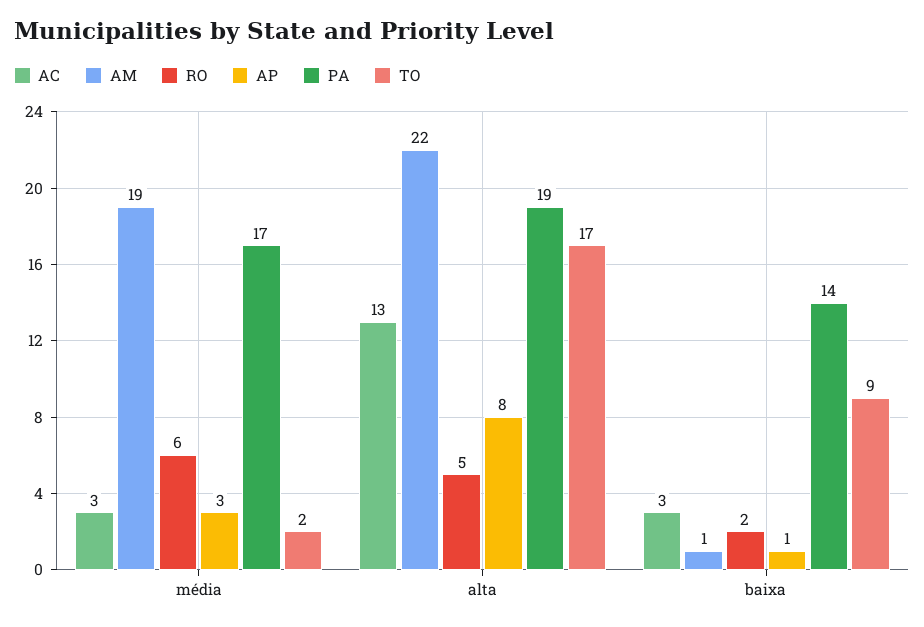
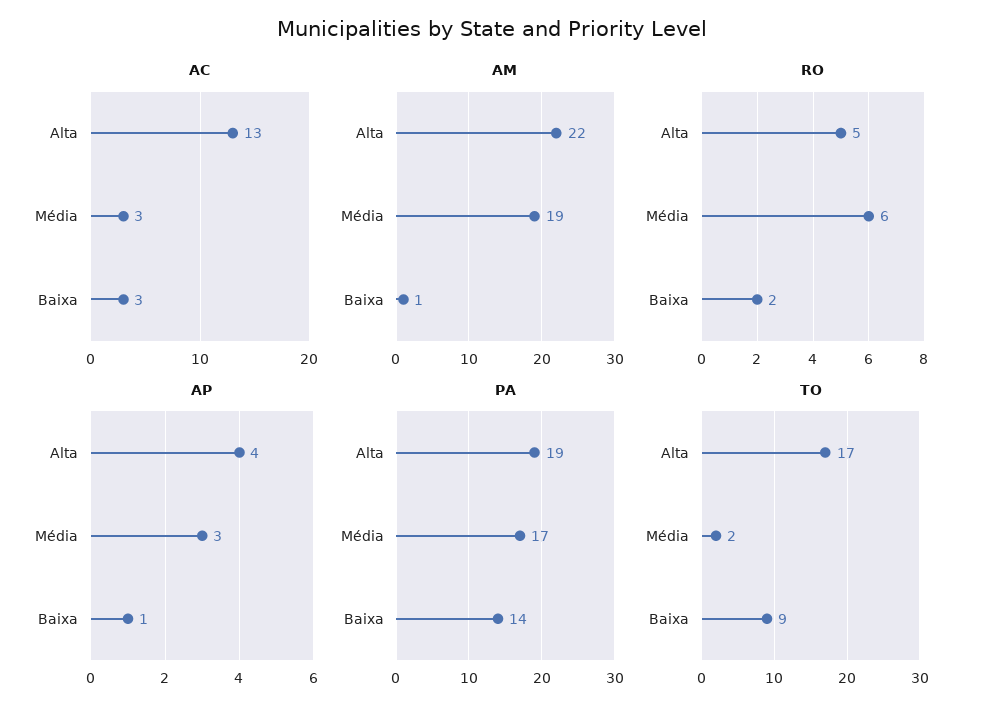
  {
    "AC": {
      "média": 3,
      "alta": 13,
      "baixa": 3
    },
    "AM": {
      "média": 19,
      "alta": 22,
      "baixa": 1
    },
    "RO": {
      "média": 6,
      "alta": 5,
      "baixa": 2
    },
    "AP": {
      "média": 3,
-     "alta": 8,
+     "alta": 4,
      "baixa": 1
    },
    "PA": {
      "média": 17,
      "alta": 19,
      "baixa": 14
    },
    "TO": {
      "média": 2,
      "alta": 17,
      "baixa": 9
    }
  }

